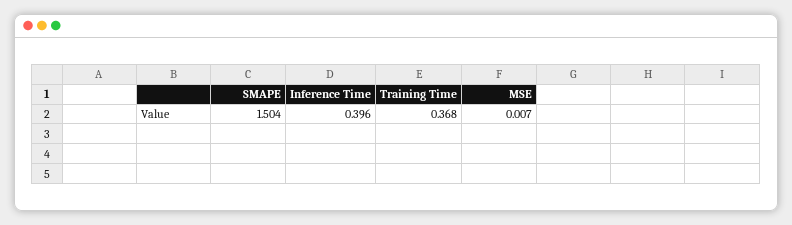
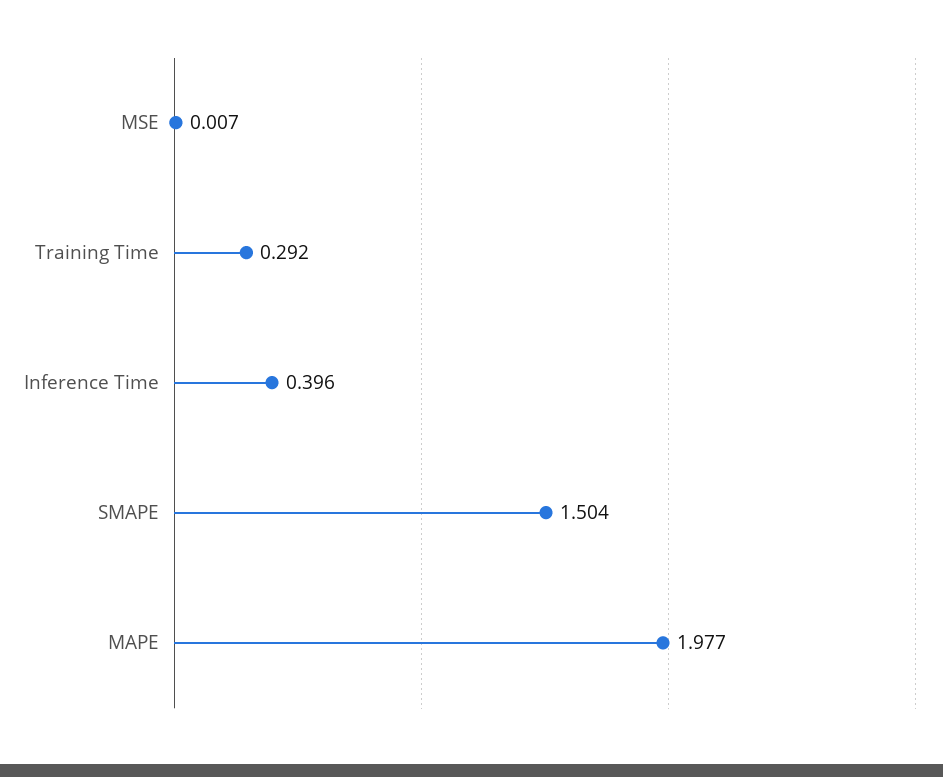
  {
    "SMAPE": 1.504,
    "Inference Time": 0.396,
-   "Training Time": 0.368,
+   "Training Time": 0.292,
-   "MSE": 0.007
+   "MSE": 0.007,
+   "MAPE": 1.977
  }

